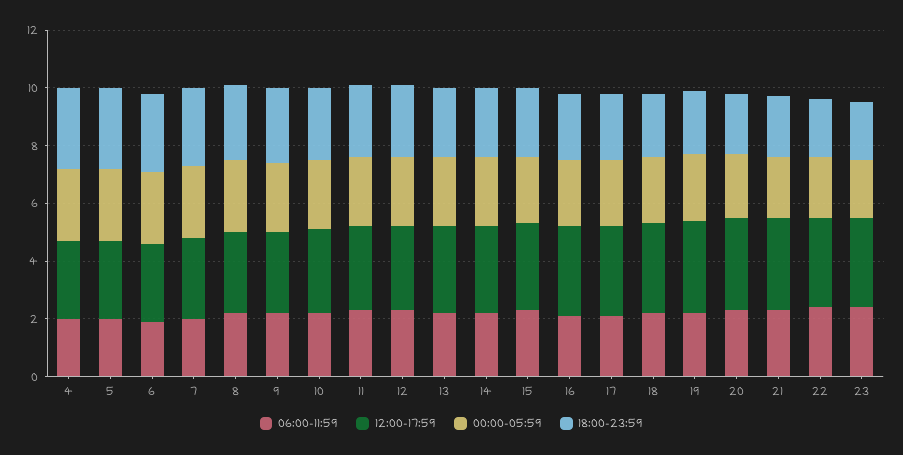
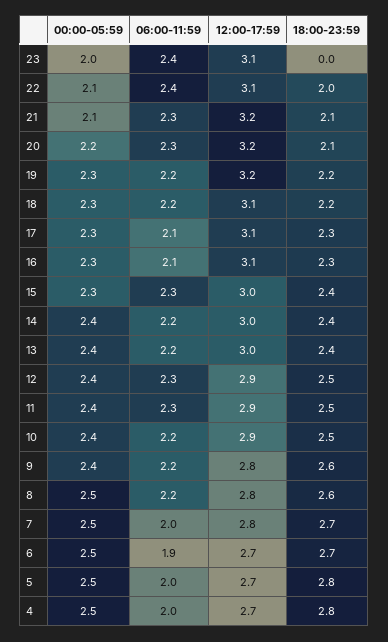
  {
    "06:00-11:59": {
      "4": 2,
      "5": 2,
      "6": 1.9,
      "7": 2,
      "8": 2.2,
      "9": 2.2,
      "10": 2.2,
      "11": 2.3,
      "12": 2.3,
      "13": 2.2,
      "14": 2.2,
      "15": 2.3,
      "16": 2.1,
      "17": 2.1,
      "18": 2.2,
      "19": 2.2,
      "20": 2.3,
      "21": 2.3,
      "22": 2.4,
      "23": 2.4
    },
    "12:00-17:59": {
      "4": 2.7,
      "5": 2.7,
      "6": 2.7,
      "7": 2.8,
      "8": 2.8,
      "9": 2.8,
      "10": 2.9,
      "11": 2.9,
      "12": 2.9,
      "13": 3,
      "14": 3,
      "15": 3,
      "16": 3.1,
      "17": 3.1,
      "18": 3.1,
      "19": 3.2,
      "20": 3.2,
      "21": 3.2,
      "22": 3.1,
      "23": 3.1
    },
    "00:00-05:59": {
      "4": 2.5,
      "5": 2.5,
      "6": 2.5,
      "7": 2.5,
      "8": 2.5,
      "9": 2.4,
      "10": 2.4,
      "11": 2.4,
      "12": 2.4,
      "13": 2.4,
      "14": 2.4,
      "15": 2.3,
      "16": 2.3,
      "17": 2.3,
      "18": 2.3,
      "19": 2.3,
      "20": 2.2,
      "21": 2.1,
      "22": 2.1,
      "23": 2
    },
    "18:00-23:59": {
      "4": 2.8,
      "5": 2.8,
      "6": 2.7,
      "7": 2.7,
      "8": 2.6,
      "9": 2.6,
      "10": 2.5,
      "11": 2.5,
      "12": 2.5,
      "13": 2.4,
      "14": 2.4,
      "15": 2.4,
      "16": 2.3,
      "17": 2.3,
      "18": 2.2,
      "19": 2.2,
      "20": 2.1,
      "21": 2.1,
      "22": 2,
-     "23": 2
+     "23": 0
    }
  }

